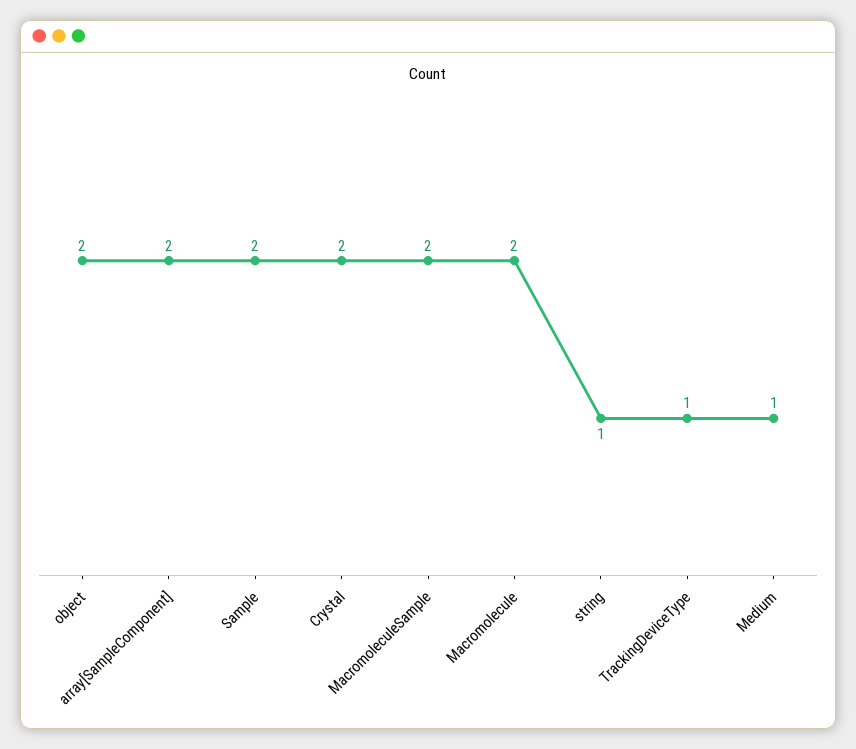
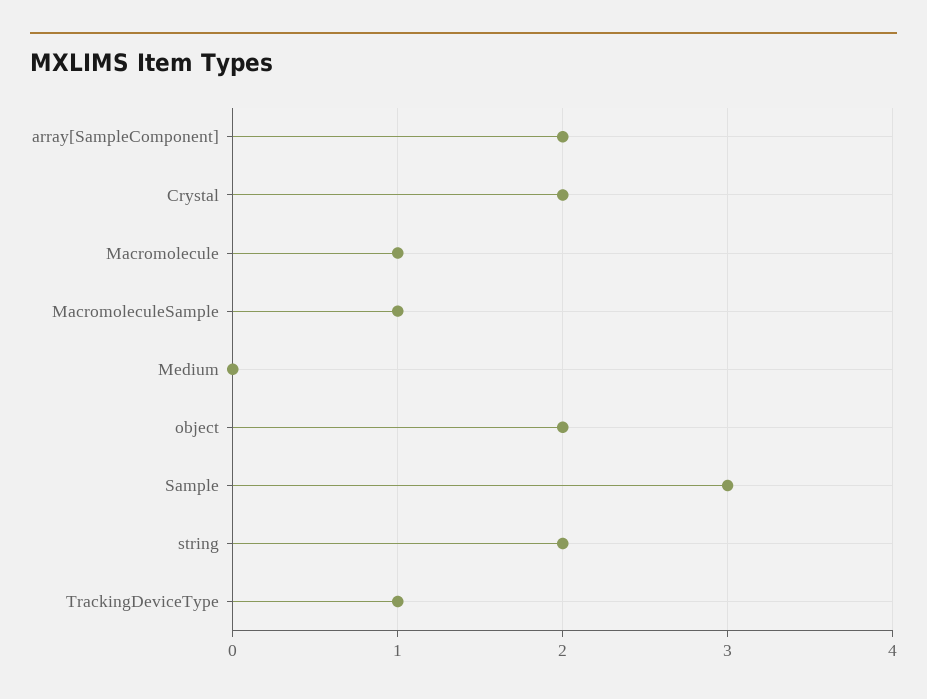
  {
    "object": 2,
    "array[SampleComponent]": 2,
-   "Sample": 2,
+   "Sample": 3,
    "Crystal": 2,
-   "MacromoleculeSample": 2,
+   "MacromoleculeSample": 1,
-   "Macromolecule": 2,
+   "Macromolecule": 1,
-   "string": 1,
+   "string": 2,
    "TrackingDeviceType": 1,
-   "Medium": 1
+   "Medium": 0
  }

